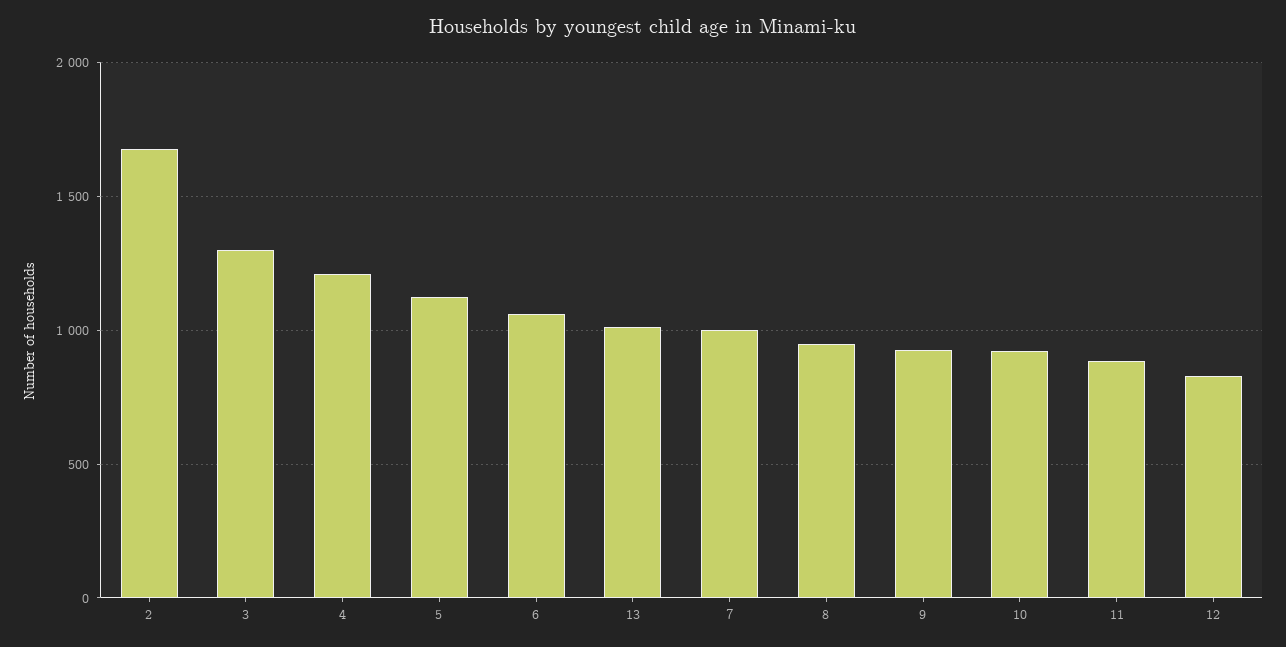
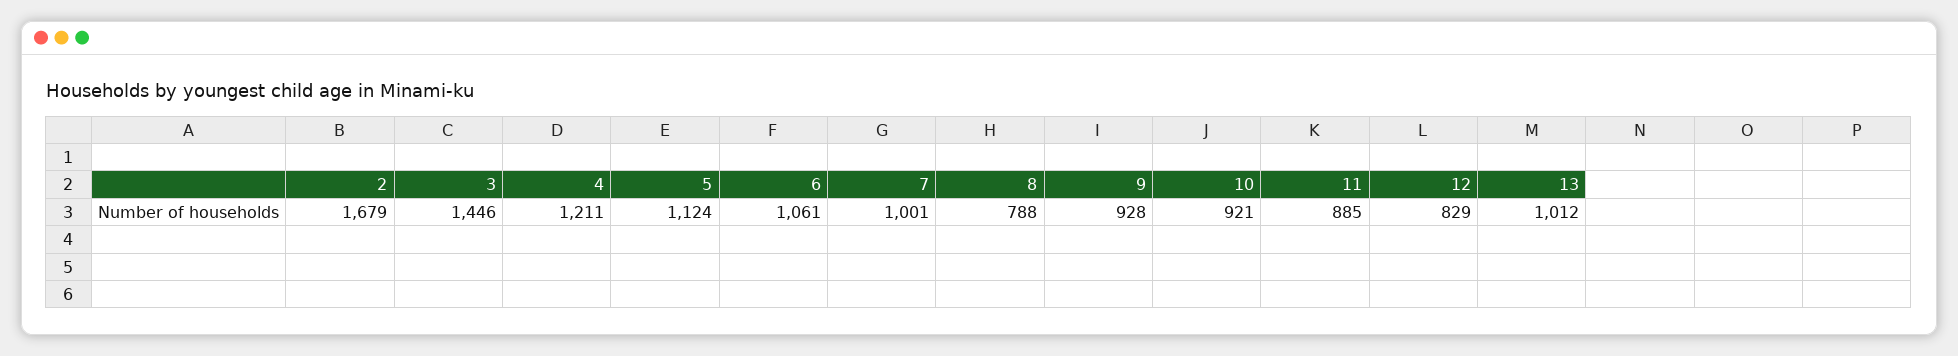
  {
    "2": 1679,
-   "3": 1300,
+   "3": 1446,
    "4": 1211,
    "5": 1124,
    "6": 1061,
    "13": 1012,
    "7": 1001,
-   "8": 950,
+   "8": 788,
    "9": 928,
    "10": 921,
    "11": 885,
    "12": 829
  }

